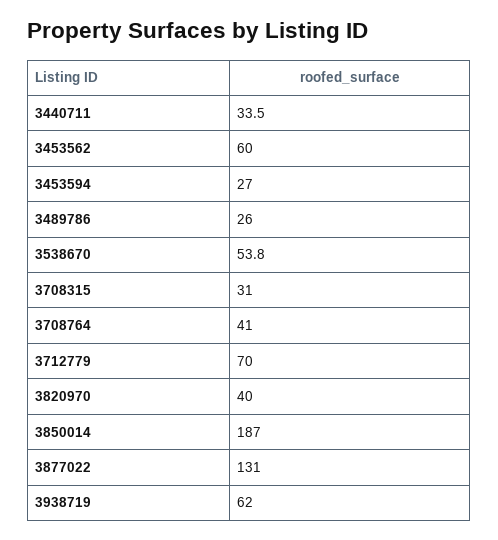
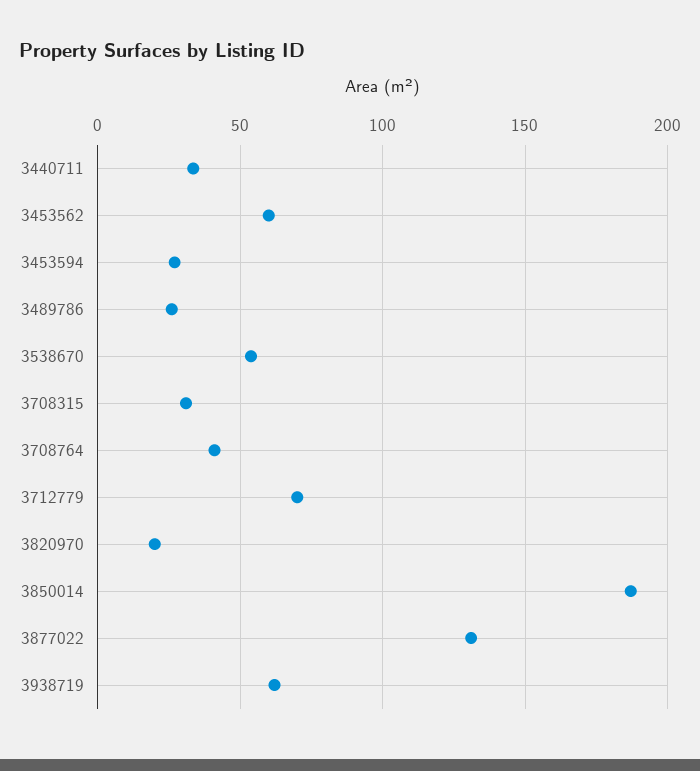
  {
    "3440711": 33.5,
    "3453562": 60,
    "3453594": 27,
    "3489786": 26,
    "3538670": 53.8,
    "3708315": 31,
    "3708764": 41,
    "3712779": 70,
-   "3820970": 40,
+   "3820970": 20,
    "3850014": 187,
    "3877022": 131,
    "3938719": 62
  }

